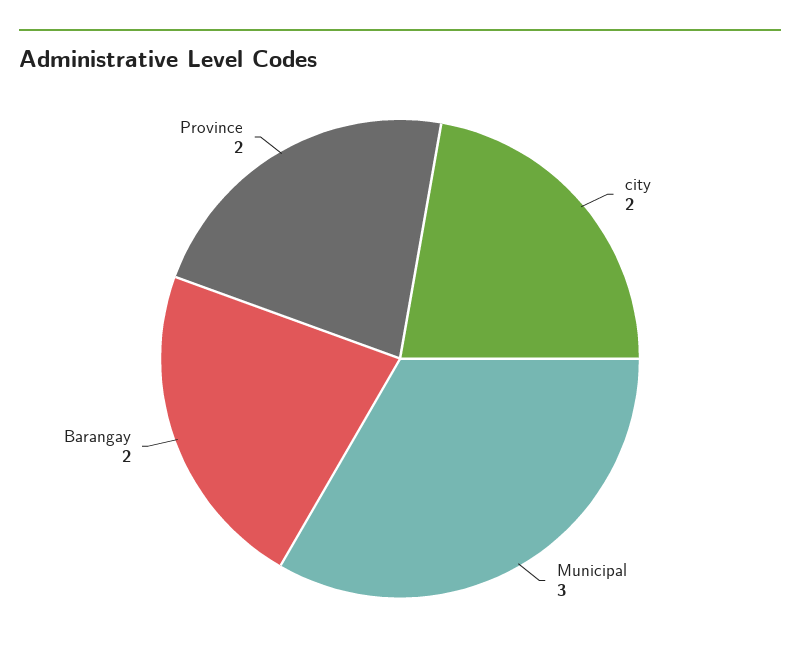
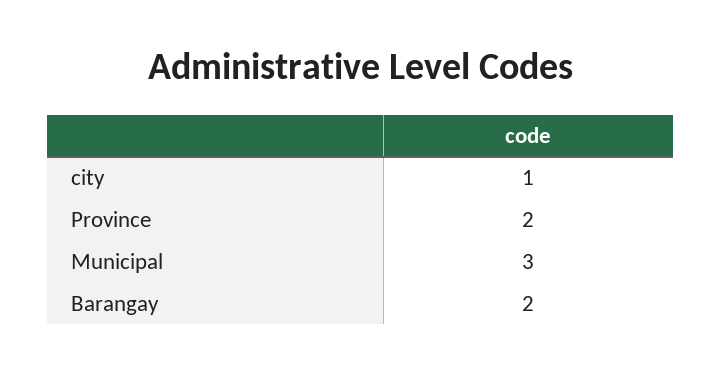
  {
-   "city": 2,
+   "city": 1,
    "Municipal": 3,
    "Barangay": 2,
    "Province": 2
  }

